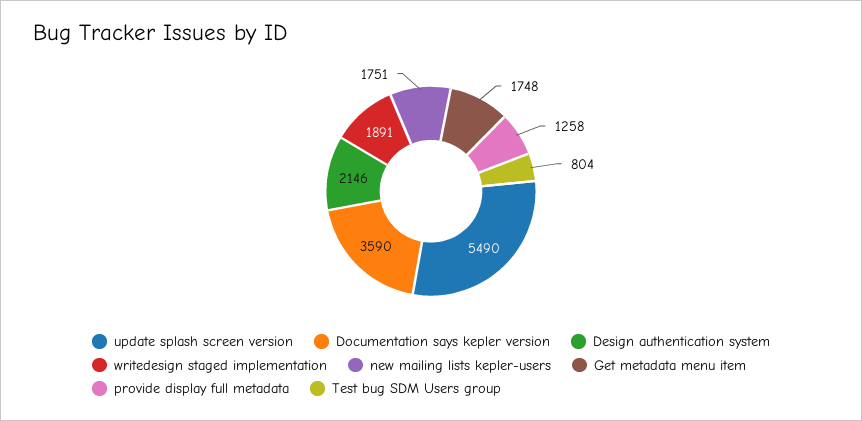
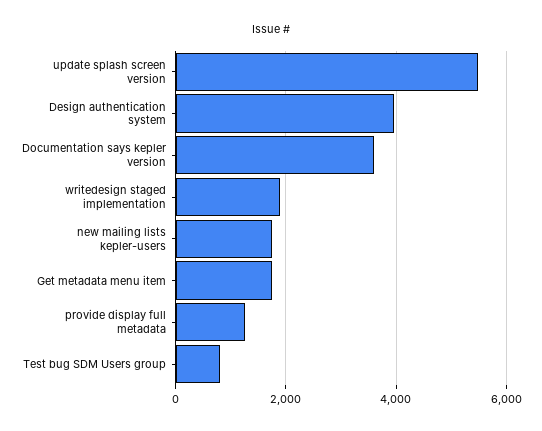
  {
    "update splash screen version": 5490,
    "Documentation says kepler version": 3590,
-   "Design authentication system": 2146,
+   "Design authentication system": 4000,
    "writedesign staged implementation": 1891,
    "new mailing lists kepler-users": 1751,
    "Get metadata menu item": 1748,
    "provide display full metadata": 1258,
    "Test bug SDM Users group": 804
  }

